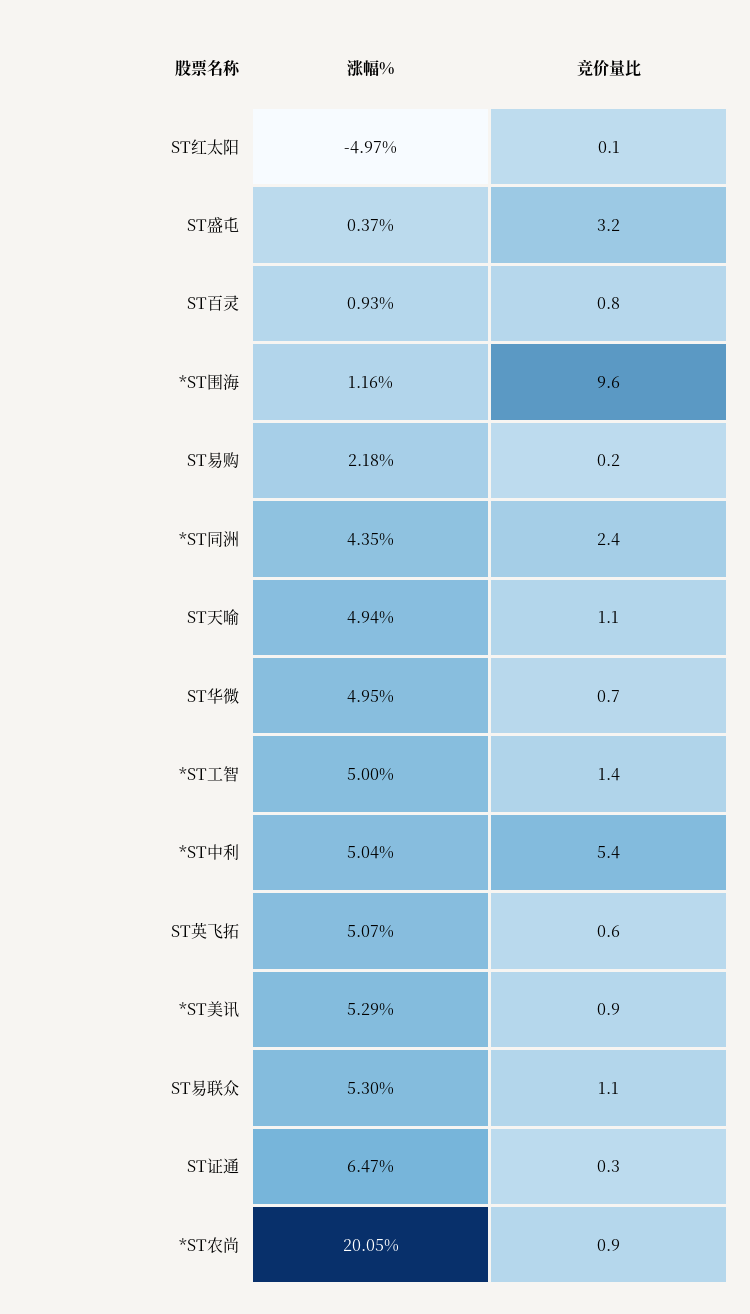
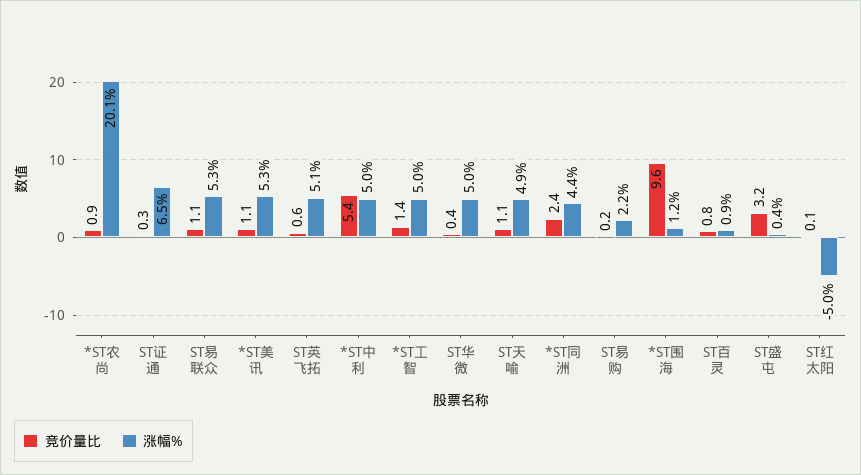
  {
    "涨幅%": {
      "ST红太阳": -4.97,
      "ST盛屯": 0.37,
      "ST百灵": 0.93,
      "*ST围海": 1.16,
      "ST易购": 2.18,
      "*ST同洲": 4.35,
      "ST天喻": 4.94,
      "ST华微": 4.95,
      "*ST工智": 5,
      "*ST中利": 5.04,
      "ST英飞拓": 5.07,
      "*ST美讯": 5.29,
      "ST易联众": 5.3,
      "ST证通": 6.47,
      "*ST农尚": 20.05
    },
    "竞价量比": {
      "ST红太阳": 0.1,
      "ST盛屯": 3.2,
      "ST百灵": 0.8,
      "*ST围海": 9.6,
      "ST易购": 0.2,
      "*ST同洲": 2.4,
      "ST天喻": 1.1,
-     "ST华微": 0.7,
+     "ST华微": 0.4,
      "*ST工智": 1.4,
      "*ST中利": 5.4,
      "ST英飞拓": 0.6,
-     "*ST美讯": 0.9,
+     "*ST美讯": 1.1,
      "ST易联众": 1.1,
      "ST证通": 0.3,
      "*ST农尚": 0.9
    }
  }

